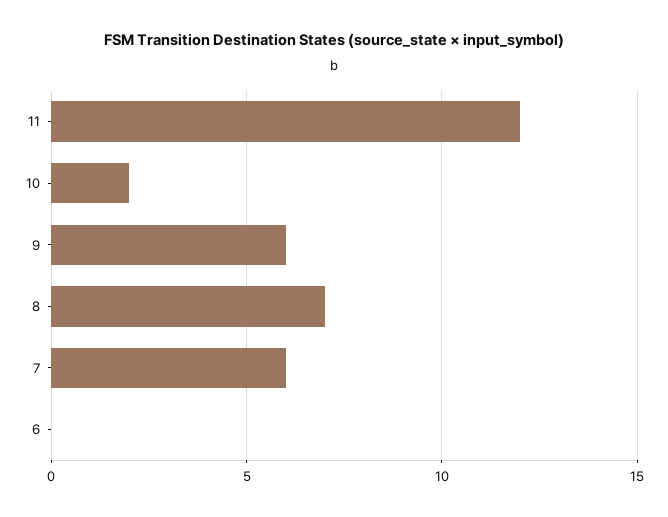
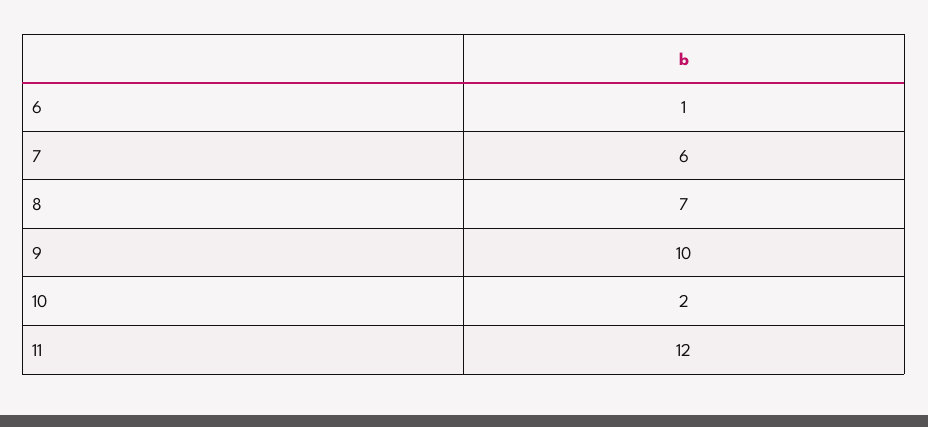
  {
    "11": 12,
    "10": 2,
-   "9": 6,
+   "9": 10,
    "8": 7,
    "7": 6,
-   "6": 0
+   "6": 1
  }

